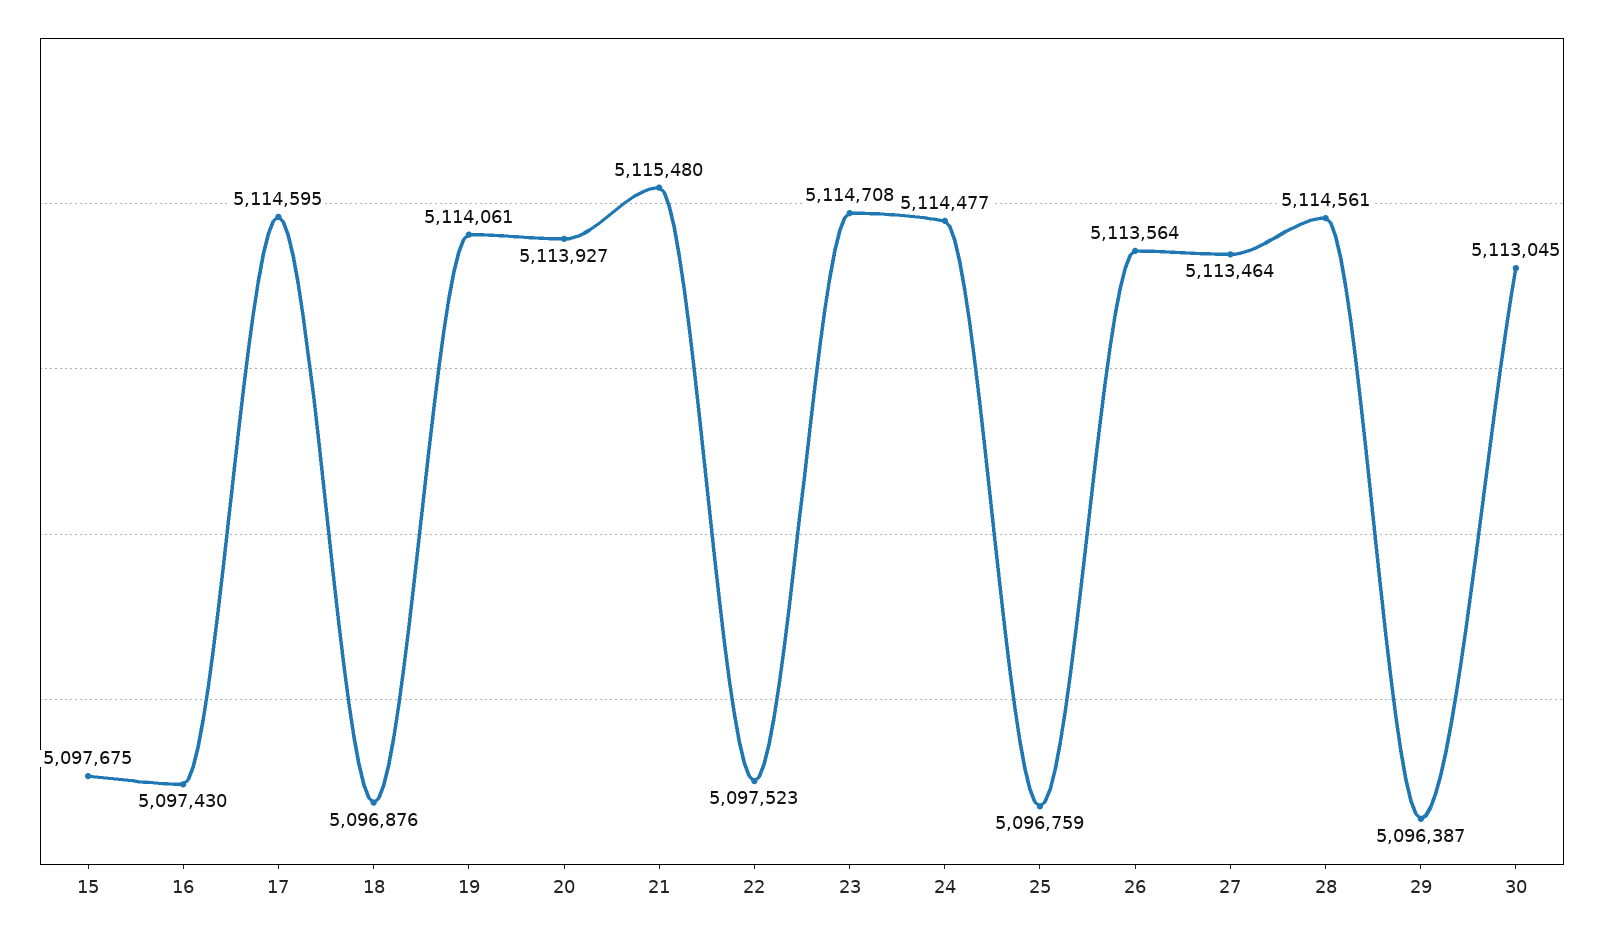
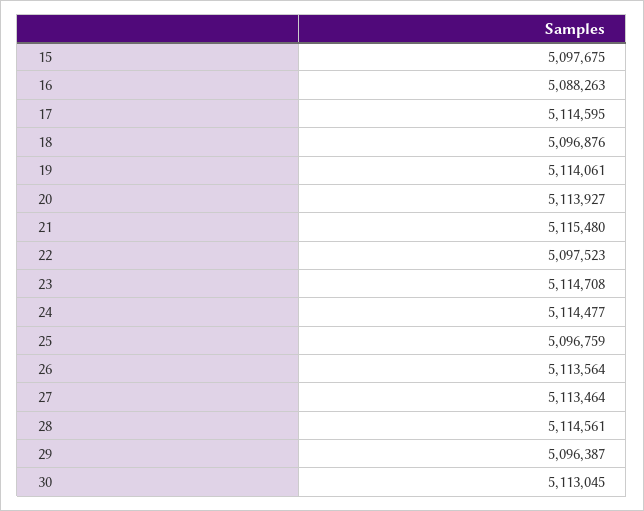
  {
    "15": 5097675,
-   "16": 5097430,
+   "16": 5088263,
    "17": 5114595,
    "18": 5096876,
    "19": 5114061,
    "20": 5113927,
    "21": 5115480,
    "22": 5097523,
    "23": 5114708,
    "24": 5114477,
    "25": 5096759,
    "26": 5113564,
    "27": 5113464,
    "28": 5114561,
    "29": 5096387,
    "30": 5113045
  }

